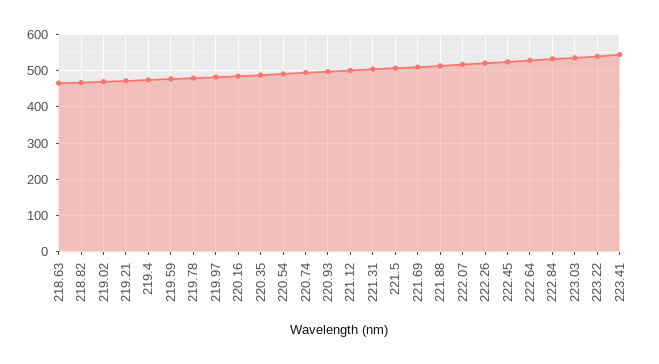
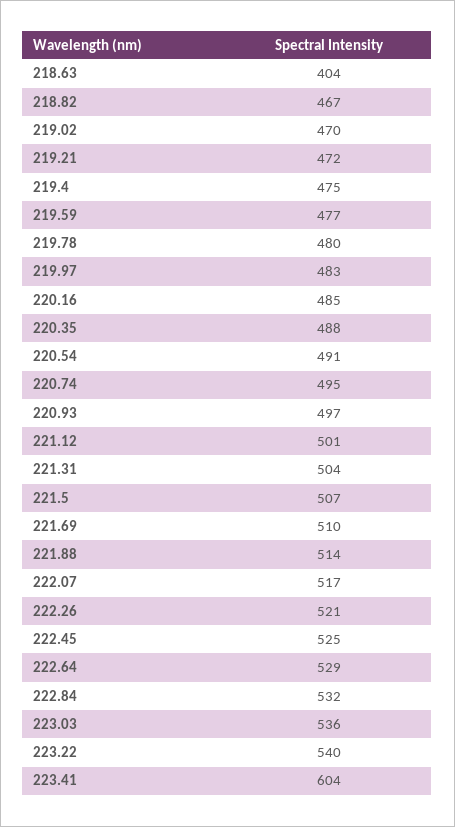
  {
-   "218.63": 460,
+   "218.63": 404,
    "218.82": 467,
    "219.02": 470,
    "219.21": 472,
    "219.4": 475,
    "219.59": 477,
    "219.78": 480,
    "219.97": 483,
    "220.16": 485,
    "220.35": 488,
    "220.54": 491,
    "220.74": 495,
    "220.93": 497,
    "221.12": 501,
    "221.31": 504,
    "221.5": 507,
    "221.69": 510,
    "221.88": 514,
    "222.07": 517,
    "222.26": 521,
    "222.45": 525,
    "222.64": 529,
    "222.84": 532,
    "223.03": 536,
    "223.22": 540,
-   "223.41": 540
+   "223.41": 604
  }

